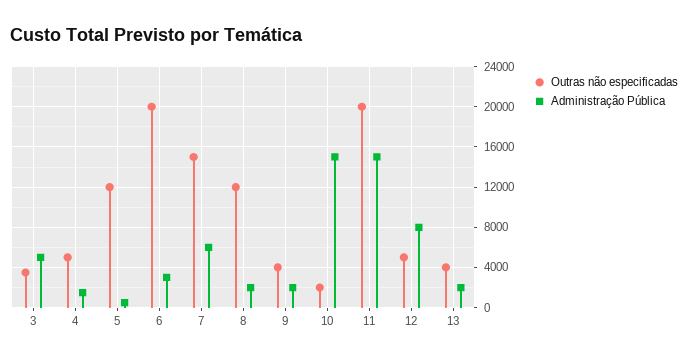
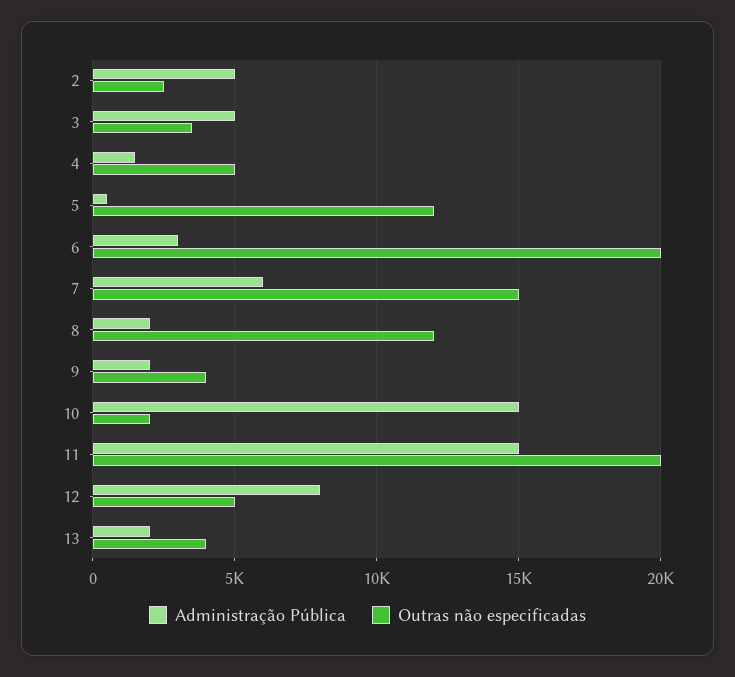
  {
    "Outras não especificadas": {
      "3": 3500,
      "4": 5000,
      "5": 12000,
      "6": 20000,
      "7": 15000,
      "8": 12000,
      "9": 4000,
      "10": 2000,
      "11": 20000,
      "12": 5000,
-     "13": 4000
+     "13": 4000,
+     "2": 2500
    },
    "Administração Pública": {
      "3": 5000,
      "4": 1500,
      "5": 500,
      "6": 3000,
      "7": 6000,
      "8": 2000,
      "9": 2000,
      "10": 15000,
      "11": 15000,
      "12": 8000,
-     "13": 2000
+     "13": 2000,
+     "2": 5000
    }
  }

